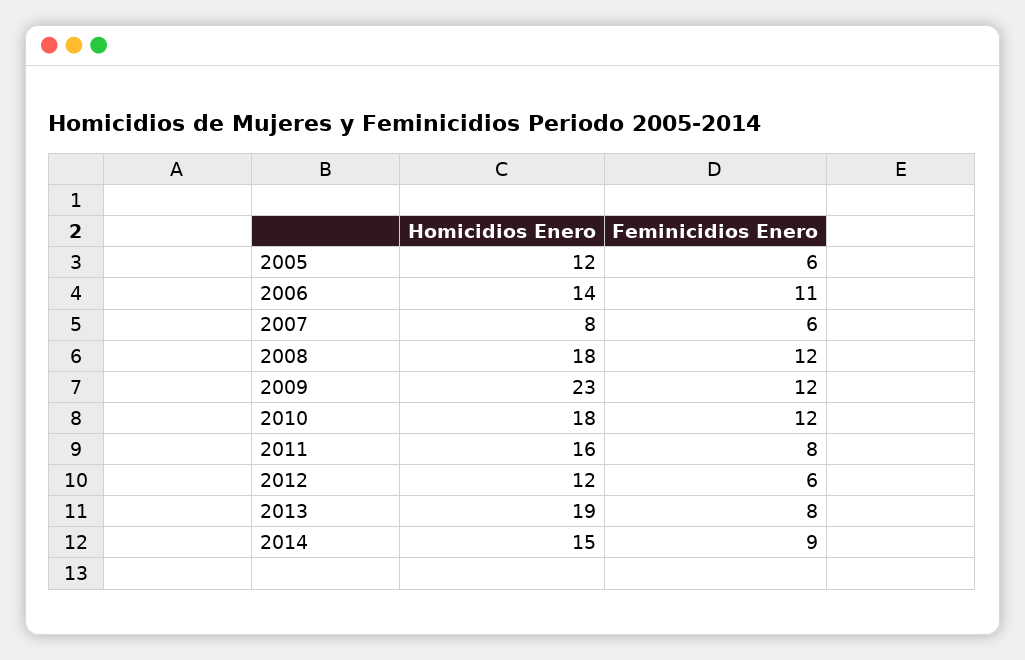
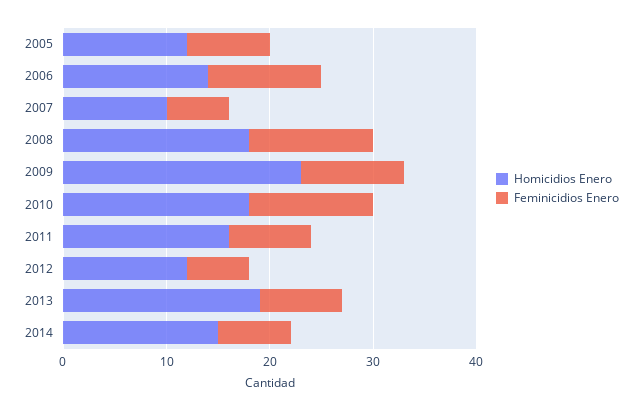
  {
    "Homicidios Enero": {
      "2005": 12,
      "2006": 14,
-     "2007": 8,
+     "2007": 10,
      "2008": 18,
      "2009": 23,
      "2010": 18,
      "2011": 16,
      "2012": 12,
      "2013": 19,
      "2014": 15
    },
    "Feminicidios Enero": {
-     "2005": 6,
+     "2005": 8,
      "2006": 11,
      "2007": 6,
      "2008": 12,
-     "2009": 12,
+     "2009": 10,
      "2010": 12,
      "2011": 8,
      "2012": 6,
      "2013": 8,
-     "2014": 9
+     "2014": 7
    }
  }

